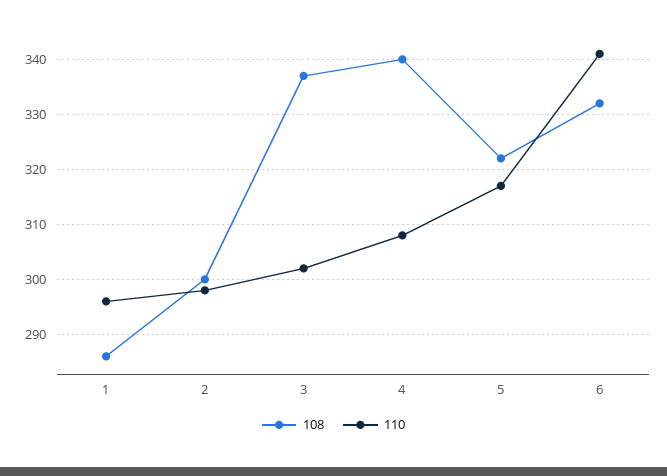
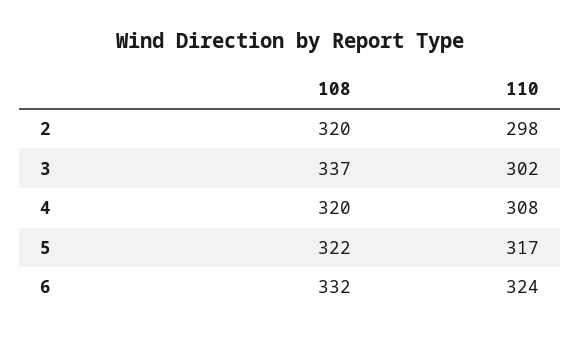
  {
    "108": {
-     "1": 285,
-     "2": 300,
+     "2": 320,
      "3": 337,
-     "4": 340,
+     "4": 320,
      "5": 322,
      "6": 332
    },
    "110": {
-     "1": 295,
      "2": 298,
      "3": 302,
      "4": 308,
      "5": 317,
-     "6": 340
+     "6": 324
    }
  }

